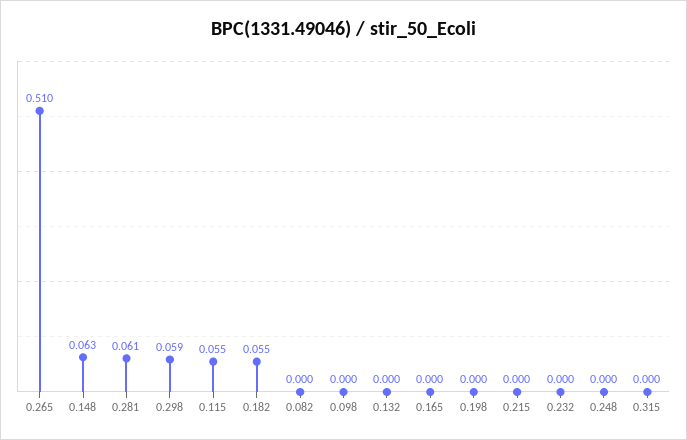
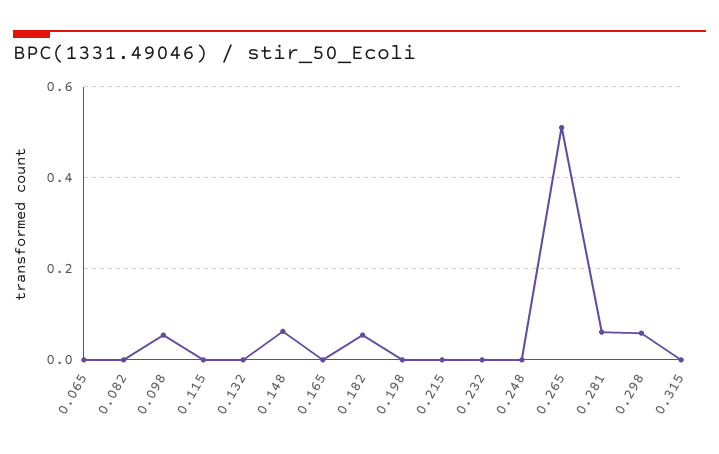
  {
    "0.265": 0.51,
    "0.148": 0.063,
    "0.281": 0.061,
    "0.298": 0.059,
-   "0.115": 0.055,
+   "0.115": 0,
    "0.182": 0.055,
    "0.082": 0,
-   "0.098": 0,
+   "0.098": 0.06,
    "0.132": 0,
    "0.165": 0,
    "0.198": 0,
    "0.215": 0,
    "0.232": 0,
    "0.248": 0,
-   "0.315": 0
+   "0.315": 0,
+   "0.065": 0
  }

